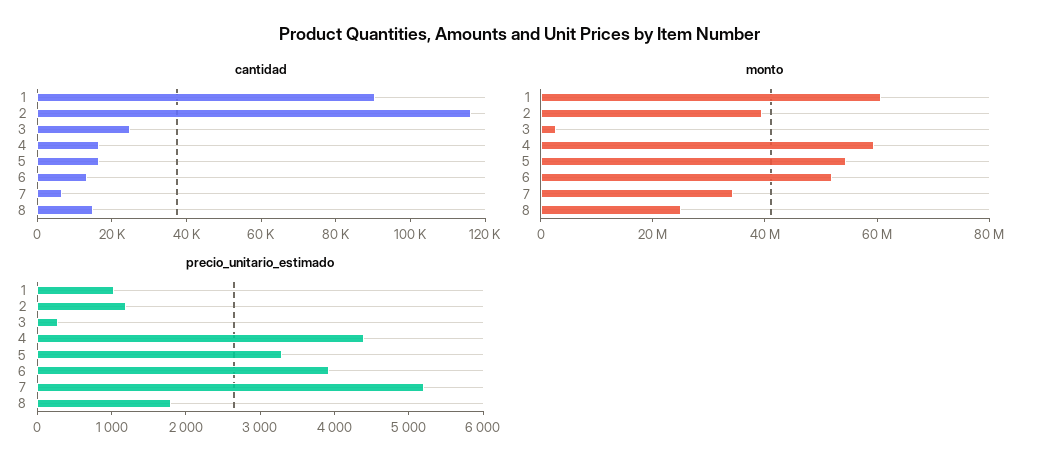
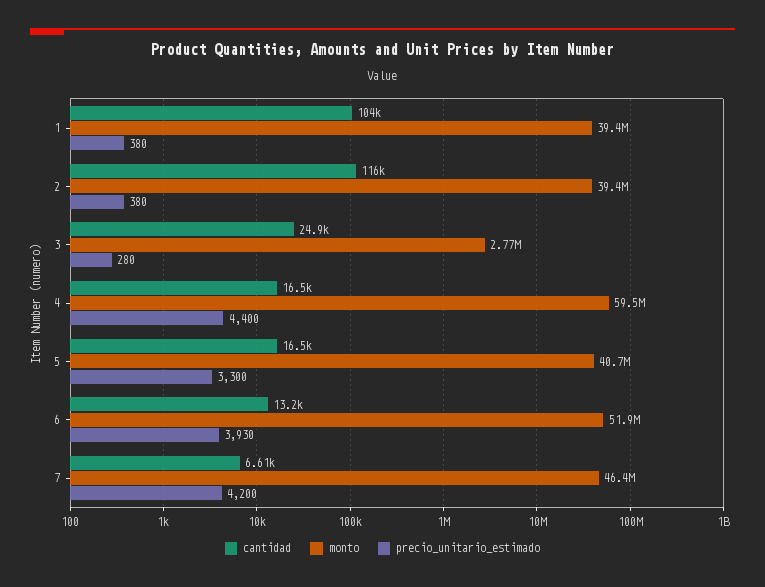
  {
    "cantidad": {
-     "1": 90000,
+     "1": 104000,
      "2": 116000,
      "3": 24900,
      "4": 16500,
      "5": 16500,
      "6": 13200,
-     "7": 6610,
+     "7": 6610
-     "8": 15000
    },
    "monto": {
-     "1": 60000000,
+     "1": 39400000,
      "2": 39400000,
      "3": 2770000,
      "4": 59500000,
-     "5": 55000000,
+     "5": 40700000,
      "6": 51900000,
-     "7": 35000000,
+     "7": 46400000
-     "8": 25000000
    },
    "precio_unitario_estimado": {
-     "1": 1000,
+     "1": 380,
-     "2": 1200,
+     "2": 380,
      "3": 280,
      "4": 4400,
      "5": 3300,
      "6": 3930,
-     "7": 5200,
+     "7": 4200
-     "8": 1800
    }
  }

